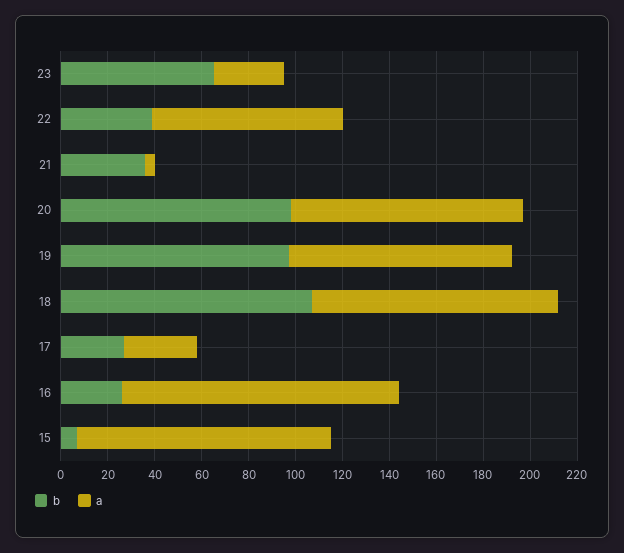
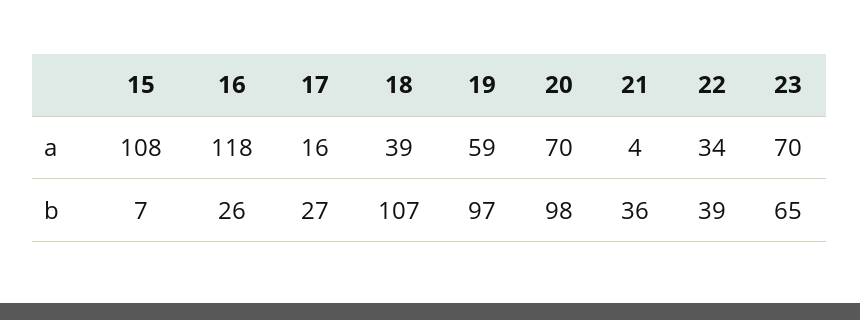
  {
    "b": {
      "23": 65,
      "22": 39,
      "21": 36,
      "20": 98,
      "19": 97,
      "18": 107,
      "17": 27,
      "16": 26,
      "15": 7
    },
    "a": {
-     "23": 30,
+     "23": 70,
-     "22": 80,
+     "22": 34,
      "21": 4,
-     "20": 100,
+     "20": 70,
-     "19": 95,
+     "19": 59,
-     "18": 105,
+     "18": 39,
-     "17": 30,
+     "17": 16,
      "16": 118,
      "15": 108
    }
  }

